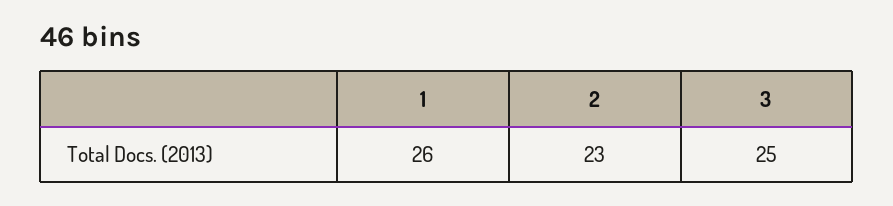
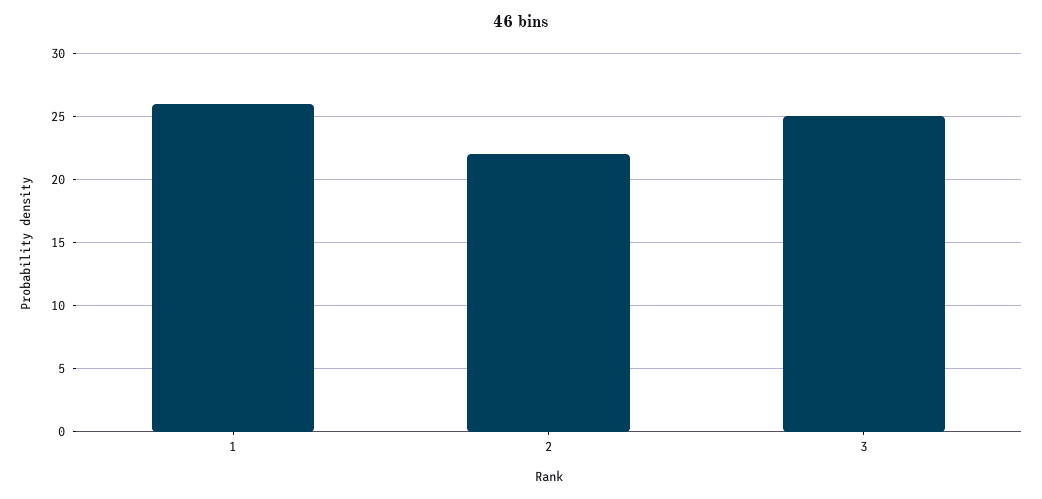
  {
    "1": 26,
-   "2": 23,
+   "2": 22,
    "3": 25
  }

